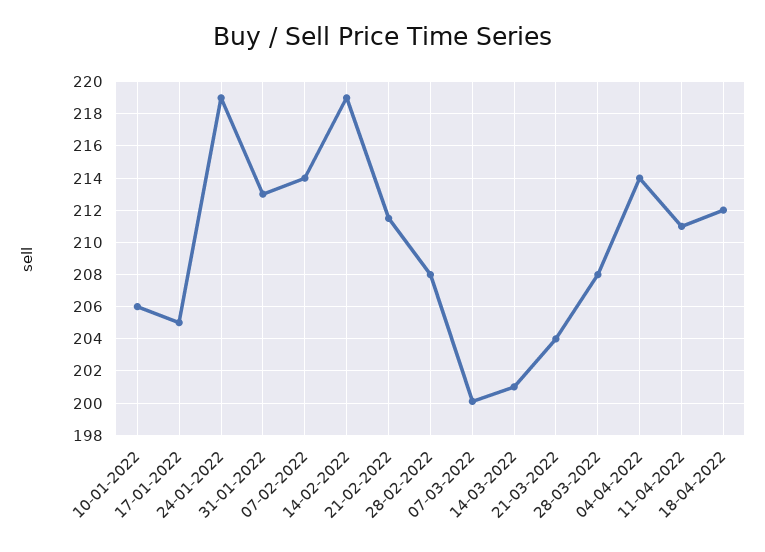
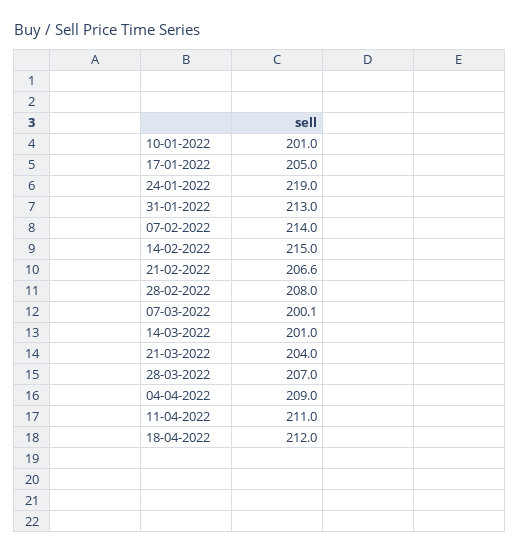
  {
-   "10-01-2022": 206,
+   "10-01-2022": 201,
    "17-01-2022": 205,
    "24-01-2022": 219,
    "31-01-2022": 213,
    "07-02-2022": 214,
-   "14-02-2022": 219,
+   "14-02-2022": 215,
-   "21-02-2022": 211.5,
+   "21-02-2022": 206.6,
    "28-02-2022": 208,
    "07-03-2022": 200.1,
    "14-03-2022": 201,
    "21-03-2022": 204,
-   "28-03-2022": 208,
+   "28-03-2022": 207,
-   "04-04-2022": 214,
+   "04-04-2022": 209,
    "11-04-2022": 211,
    "18-04-2022": 212
  }

